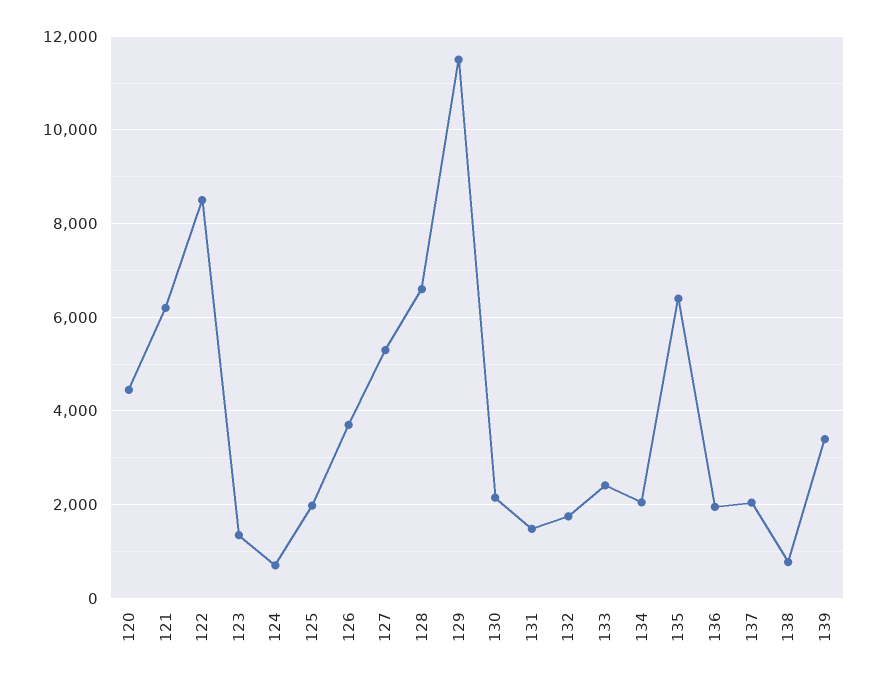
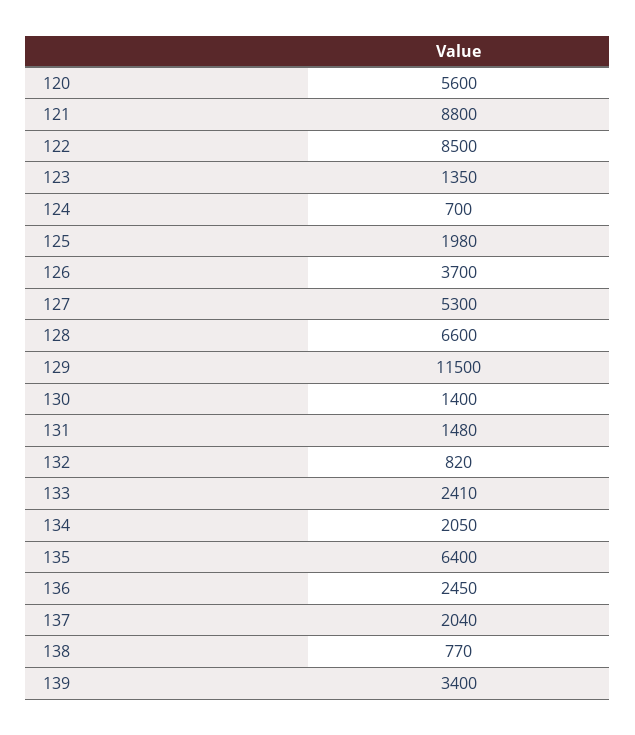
  {
-   "120": 4400,
+   "120": 5600,
-   "121": 6200,
+   "121": 8800,
    "122": 8500,
    "123": 1350,
    "124": 700,
    "125": 1980,
    "126": 3700,
    "127": 5300,
    "128": 6600,
    "129": 11500,
-   "130": 2200,
+   "130": 1400,
    "131": 1480,
-   "132": 1800,
+   "132": 820,
    "133": 2410,
    "134": 2050,
    "135": 6400,
-   "136": 2000,
+   "136": 2450,
    "137": 2040,
    "138": 770,
    "139": 3400
  }

